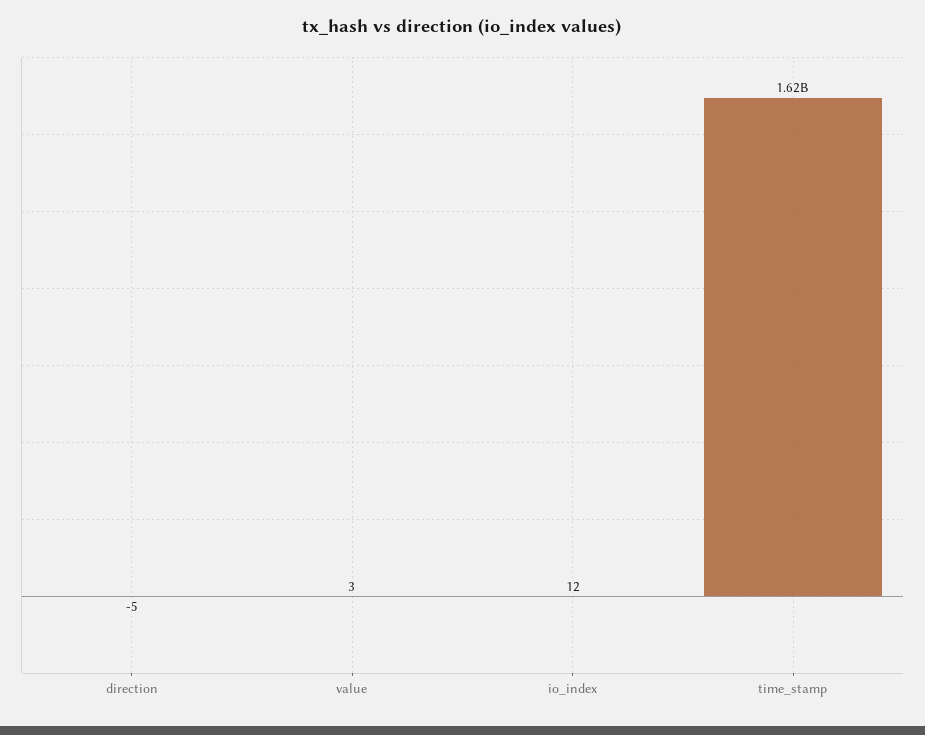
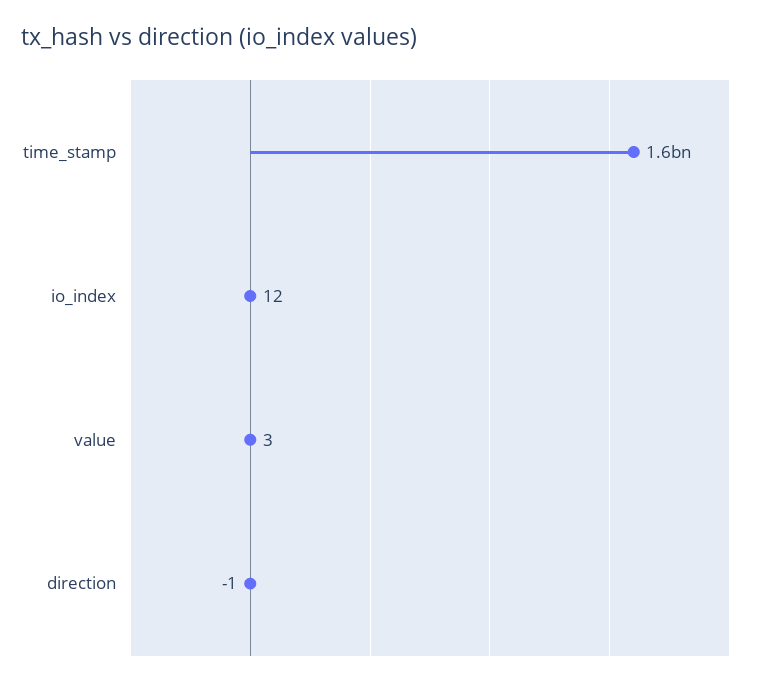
  {
-   "direction": -5,
+   "direction": -1,
    "value": 3,
    "io_index": 12,
    "time_stamp": 1620000000
  }

